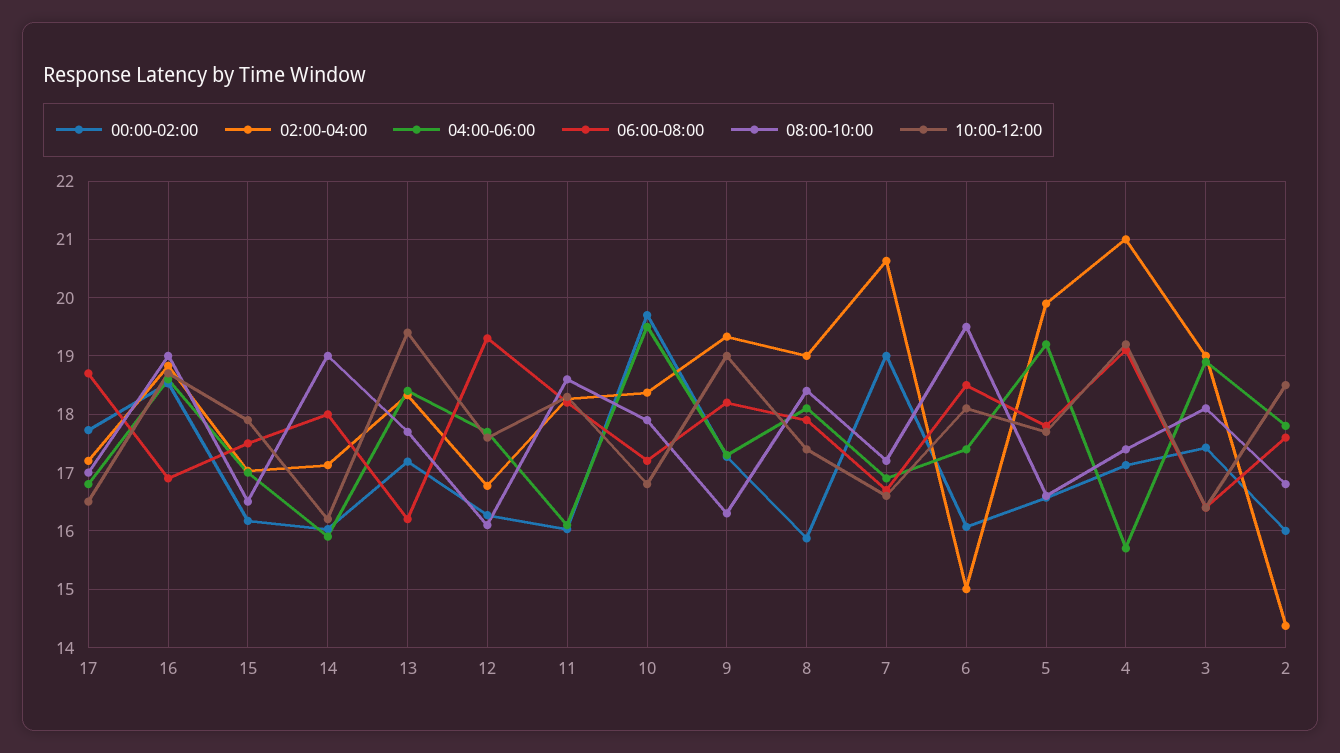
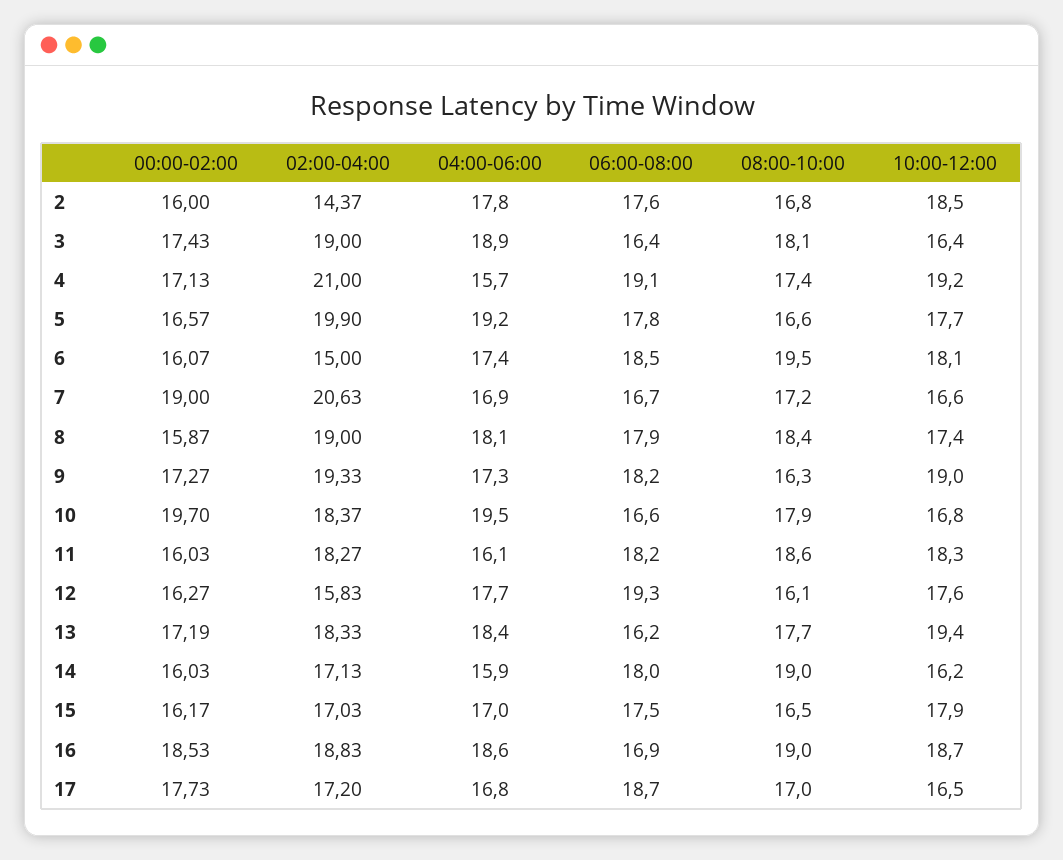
  {
    "00:00-02:00": {
      "17": 17.73,
      "16": 18.53,
      "15": 16.17,
      "14": 16.03,
      "13": 17.19,
      "12": 16.27,
      "11": 16.03,
      "10": 19.7,
      "9": 17.27,
      "8": 15.87,
      "7": 19,
      "6": 16.07,
      "5": 16.57,
      "4": 17.13,
      "3": 17.43,
      "2": 16
    },
    "02:00-04:00": {
      "17": 17.2,
      "16": 18.83,
      "15": 17.03,
      "14": 17.13,
      "13": 18.33,
-     "12": 16.8,
+     "12": 15.83,
      "11": 18.27,
      "10": 18.37,
      "9": 19.33,
      "8": 19,
      "7": 20.63,
      "6": 15,
      "5": 19.9,
      "4": 21,
      "3": 19,
      "2": 14.37
    },
    "04:00-06:00": {
      "17": 16.8,
      "16": 18.6,
      "15": 17,
      "14": 15.9,
      "13": 18.4,
      "12": 17.7,
      "11": 16.1,
      "10": 19.5,
      "9": 17.3,
      "8": 18.1,
      "7": 16.9,
      "6": 17.4,
      "5": 19.2,
      "4": 15.7,
      "3": 18.9,
      "2": 17.8
    },
    "06:00-08:00": {
      "17": 18.7,
      "16": 16.9,
      "15": 17.5,
      "14": 18,
      "13": 16.2,
      "12": 19.3,
      "11": 18.2,
-     "10": 17.2,
+     "10": 16.6,
      "9": 18.2,
      "8": 17.9,
      "7": 16.7,
      "6": 18.5,
      "5": 17.8,
      "4": 19.1,
      "3": 16.4,
      "2": 17.6
    },
    "08:00-10:00": {
      "17": 17,
      "16": 19,
      "15": 16.5,
      "14": 19,
      "13": 17.7,
      "12": 16.1,
      "11": 18.6,
      "10": 17.9,
      "9": 16.3,
      "8": 18.4,
      "7": 17.2,
      "6": 19.5,
      "5": 16.6,
      "4": 17.4,
      "3": 18.1,
      "2": 16.8
    },
    "10:00-12:00": {
      "17": 16.5,
      "16": 18.7,
      "15": 17.9,
      "14": 16.2,
      "13": 19.4,
      "12": 17.6,
      "11": 18.3,
      "10": 16.8,
      "9": 19,
      "8": 17.4,
      "7": 16.6,
      "6": 18.1,
      "5": 17.7,
      "4": 19.2,
      "3": 16.4,
      "2": 18.5
    }
  }

